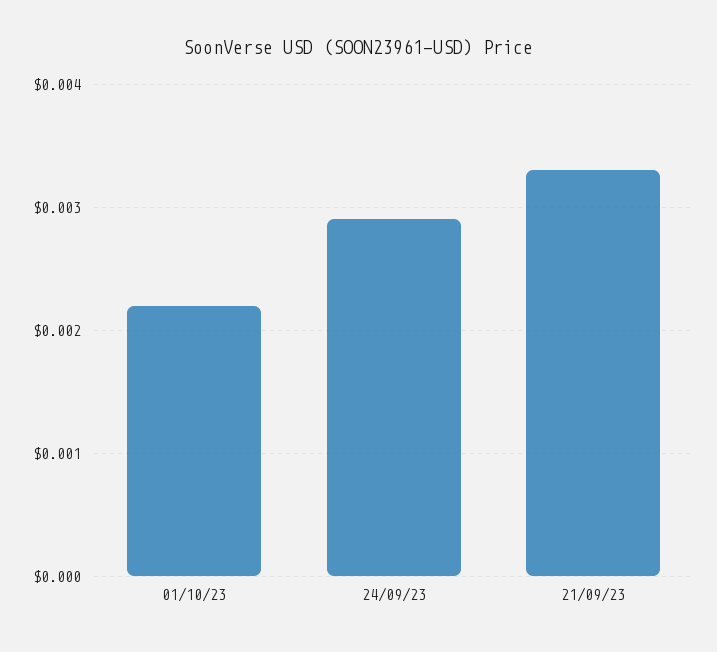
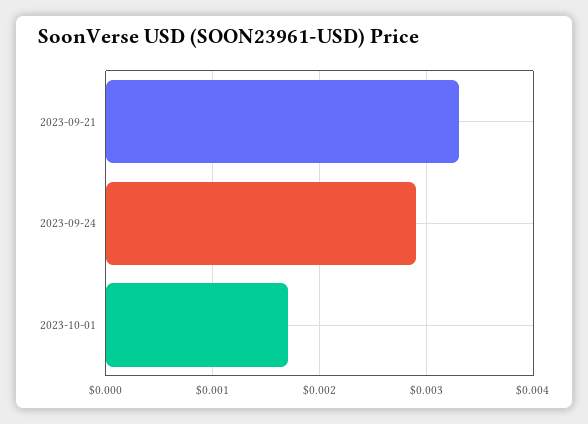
  {
-   "01/10/23": 0.0022,
+   "01/10/23": 0.0017,
    "24/09/23": 0.0029,
    "21/09/23": 0.0033
  }

